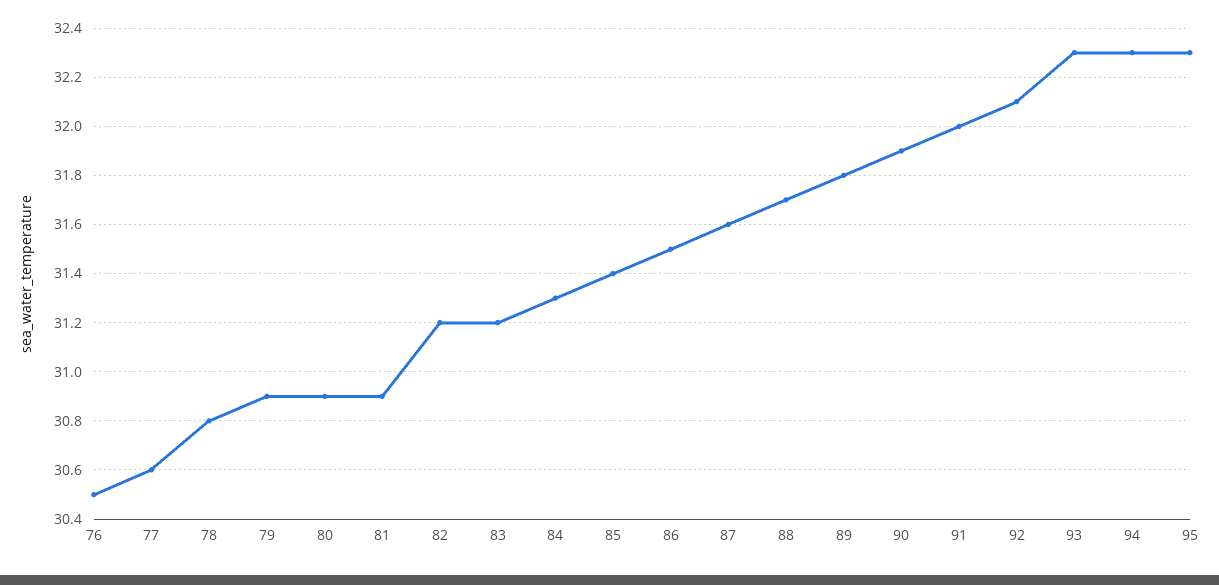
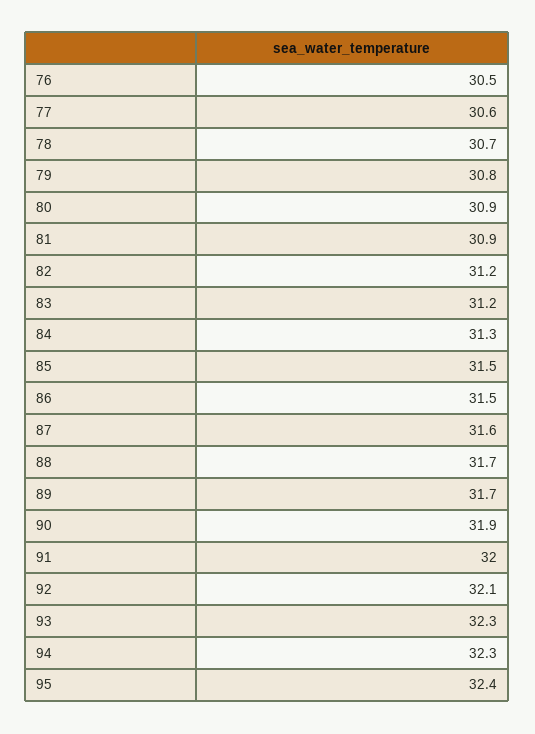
  {
    "76": 30.5,
    "77": 30.6,
-   "78": 30.8,
+   "78": 30.7,
-   "79": 30.9,
+   "79": 30.8,
    "80": 30.9,
    "81": 30.9,
    "82": 31.2,
    "83": 31.2,
    "84": 31.3,
-   "85": 31.4,
+   "85": 31.5,
    "86": 31.5,
    "87": 31.6,
    "88": 31.7,
-   "89": 31.8,
+   "89": 31.7,
    "90": 31.9,
    "91": 32,
    "92": 32.1,
    "93": 32.3,
    "94": 32.3,
-   "95": 32.3
+   "95": 32.4
  }

